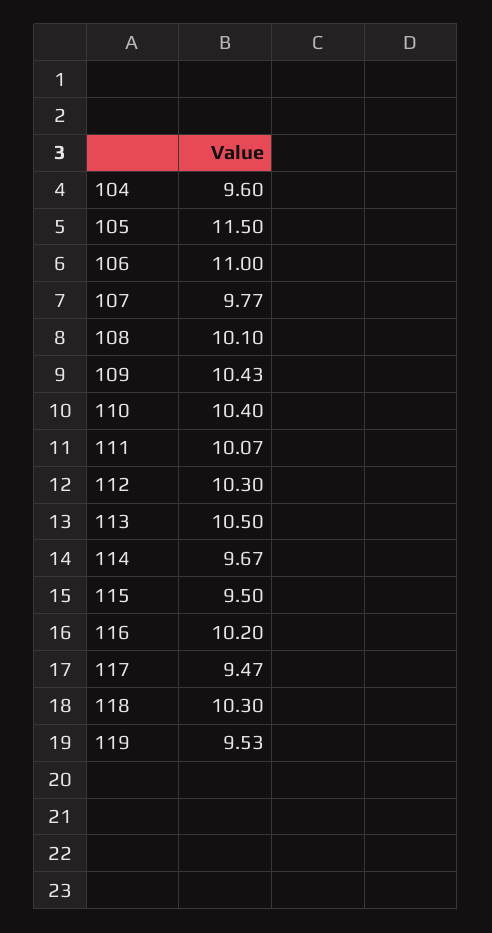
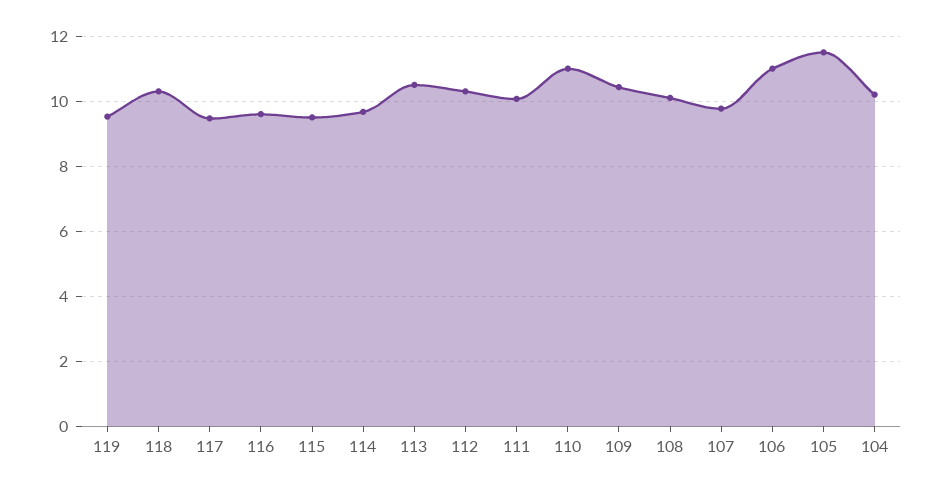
  {
-   "104": 9.6,
+   "104": 10.2,
    "105": 11.5,
    "106": 11,
    "107": 9.77,
    "108": 10.1,
    "109": 10.43,
-   "110": 10.4,
+   "110": 11,
    "111": 10.07,
    "112": 10.3,
    "113": 10.5,
    "114": 9.67,
    "115": 9.5,
-   "116": 10.2,
+   "116": 9.6,
    "117": 9.47,
    "118": 10.3,
    "119": 9.53
  }

